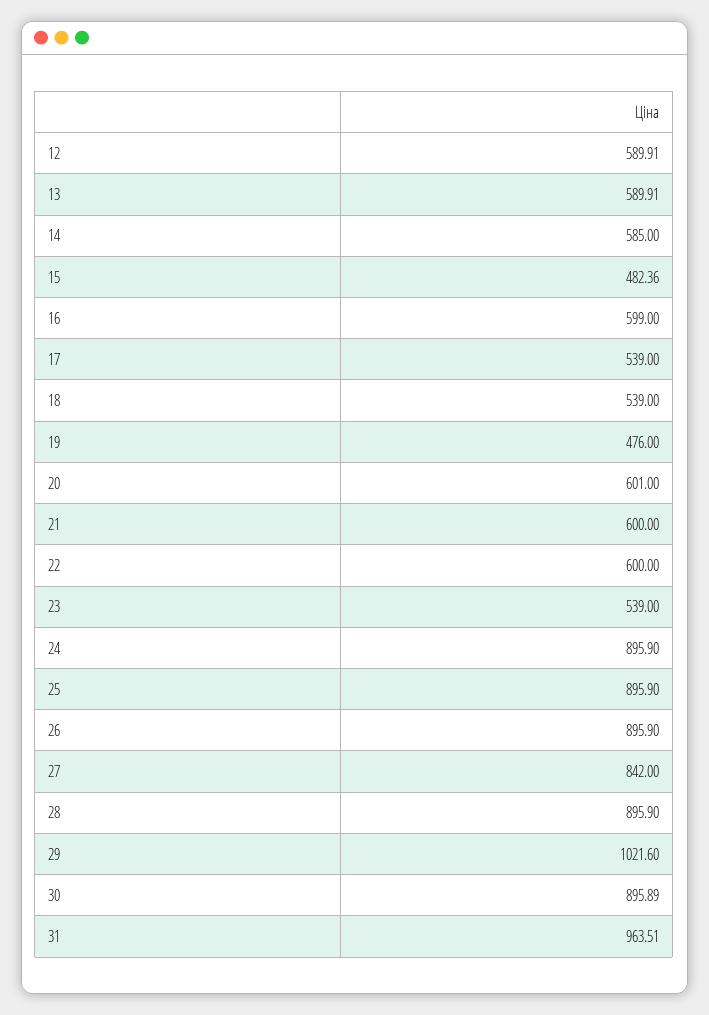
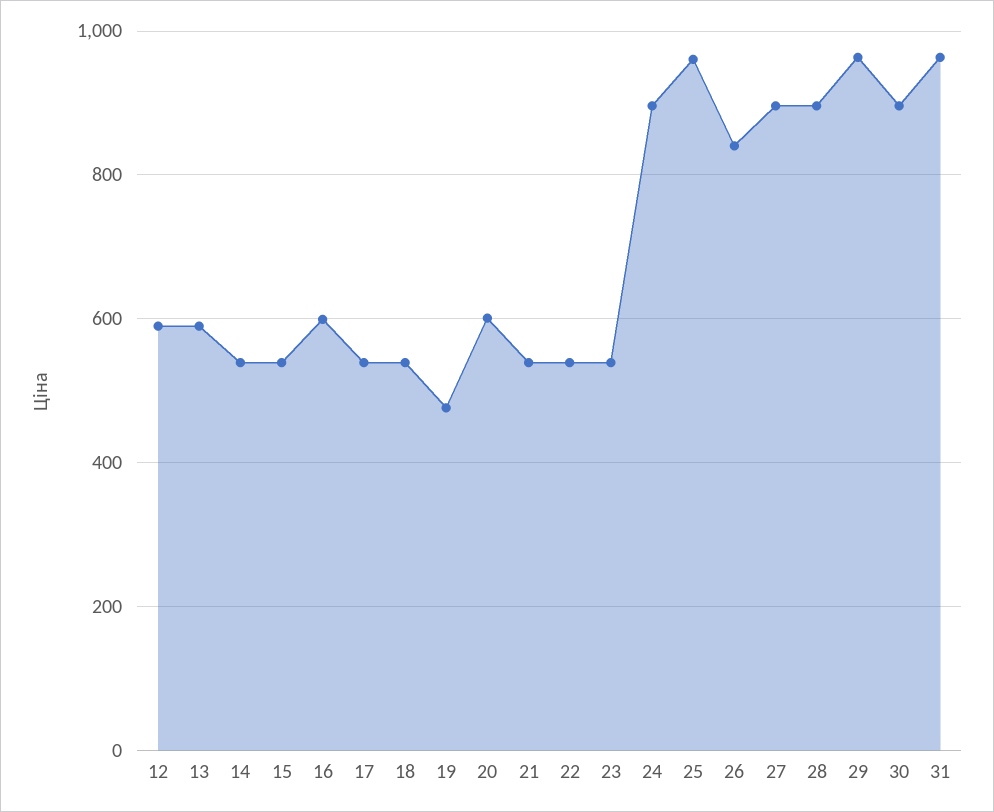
  {
    "12": 589.91,
    "13": 589.91,
-   "14": 585,
+   "14": 540,
-   "15": 482.36,
+   "15": 540,
    "16": 599,
    "17": 539,
    "18": 539,
    "19": 476,
    "20": 601,
-   "21": 600,
+   "21": 540,
-   "22": 600,
+   "22": 540,
    "23": 539,
    "24": 895.9,
-   "25": 895.9,
+   "25": 960,
-   "26": 895.9,
+   "26": 840,
-   "27": 842,
+   "27": 900,
    "28": 895.9,
-   "29": 1021.6,
+   "29": 960,
    "30": 895.89,
    "31": 963.51
  }

